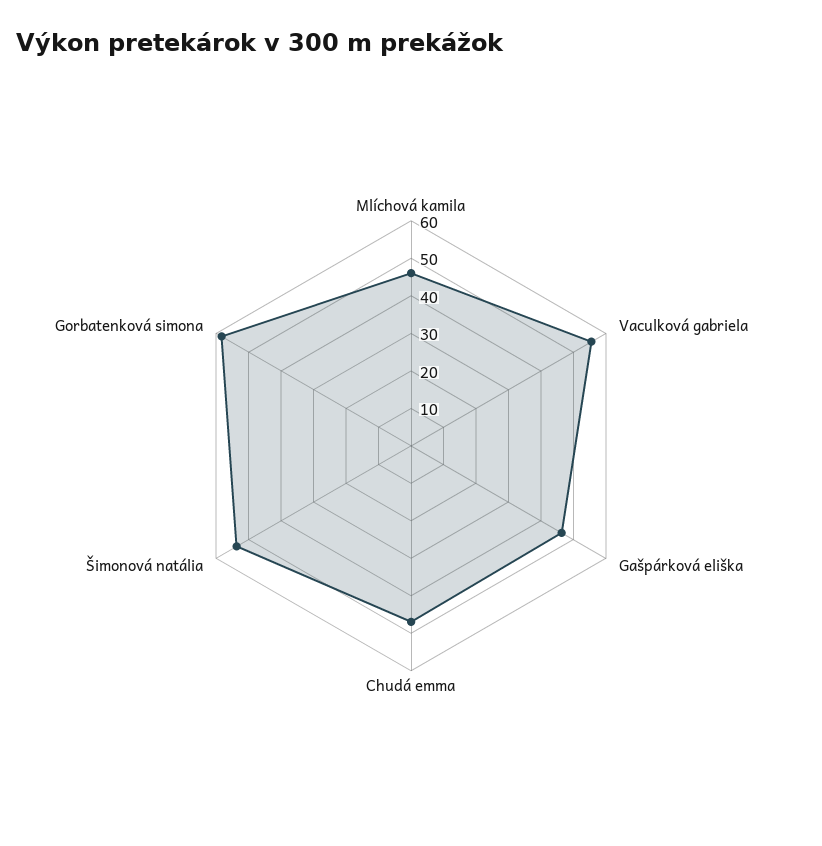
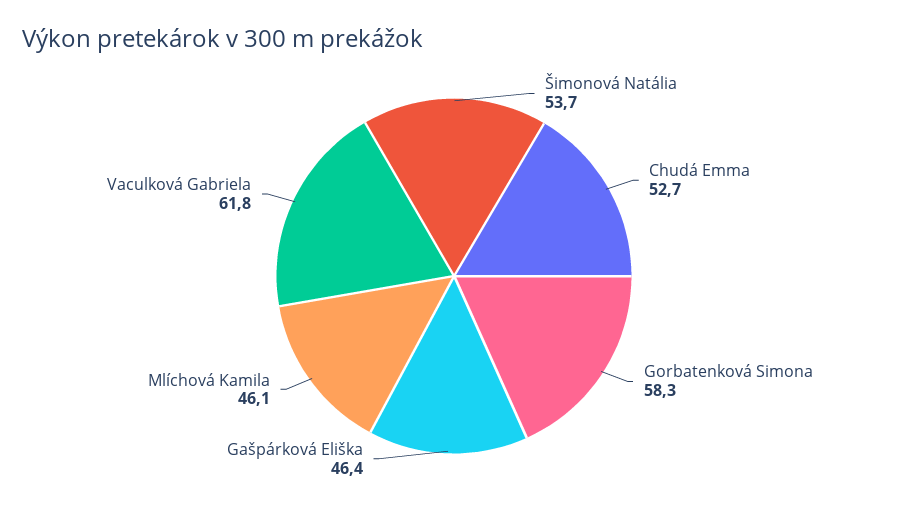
  {
    "Mlíchová kamila": 46.1,
-   "Vaculková gabriela": 55,
+   "Vaculková gabriela": 61.8,
    "Gašpárková eliška": 46.4,
-   "Chudá emma": 47.5,
+   "Chudá emma": 52.7,
    "Šimonová natália": 53.7,
    "Gorbatenková simona": 58.3
  }

